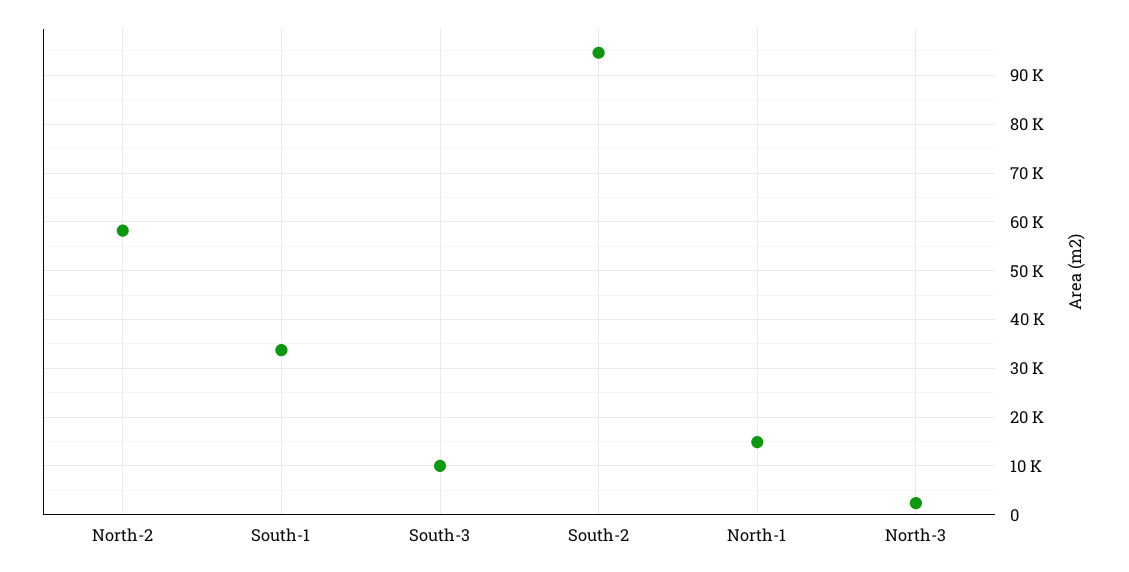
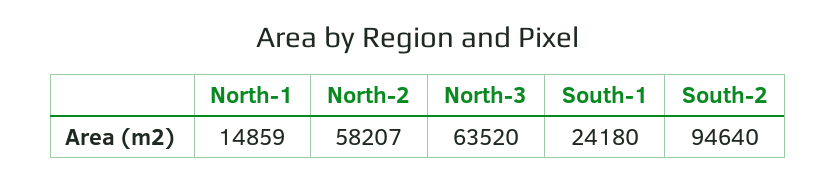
  {
    "North-2": 58207,
-   "South-1": 34000,
+   "South-1": 24180,
-   "South-3": 10000,
    "South-2": 94640,
    "North-1": 14859,
-   "North-3": 2000
+   "North-3": 63520
  }

